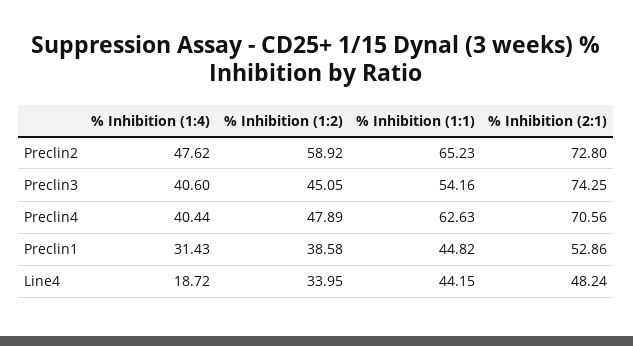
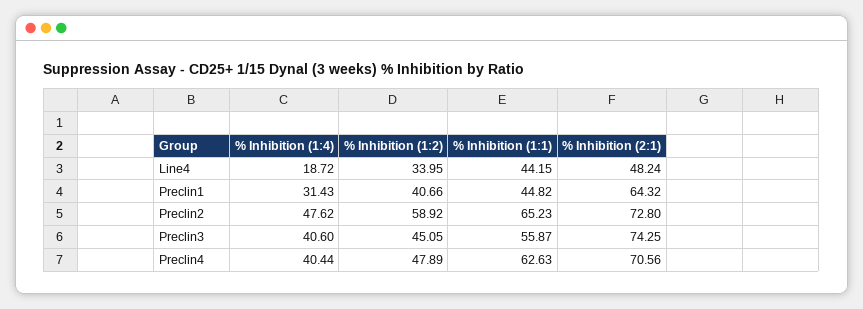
  {
    "% Inhibition (1:4)": {
      "Preclin2": 47.62,
      "Preclin3": 40.6,
      "Preclin4": 40.44,
      "Preclin1": 31.43,
      "Line4": 18.72
    },
    "% Inhibition (1:2)": {
      "Preclin2": 58.92,
      "Preclin3": 45.05,
      "Preclin4": 47.89,
-     "Preclin1": 38.58,
+     "Preclin1": 40.66,
      "Line4": 33.95
    },
    "% Inhibition (1:1)": {
      "Preclin2": 65.23,
-     "Preclin3": 54.16,
+     "Preclin3": 55.87,
      "Preclin4": 62.63,
      "Preclin1": 44.82,
      "Line4": 44.15
    },
    "% Inhibition (2:1)": {
      "Preclin2": 72.8,
      "Preclin3": 74.25,
      "Preclin4": 70.56,
-     "Preclin1": 52.86,
+     "Preclin1": 64.32,
      "Line4": 48.24
    }
  }

